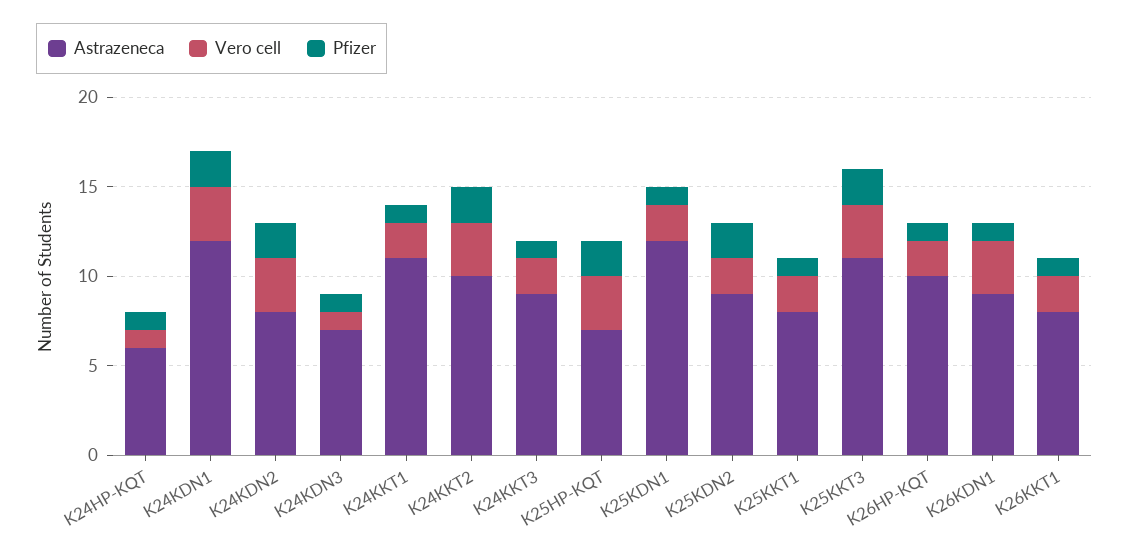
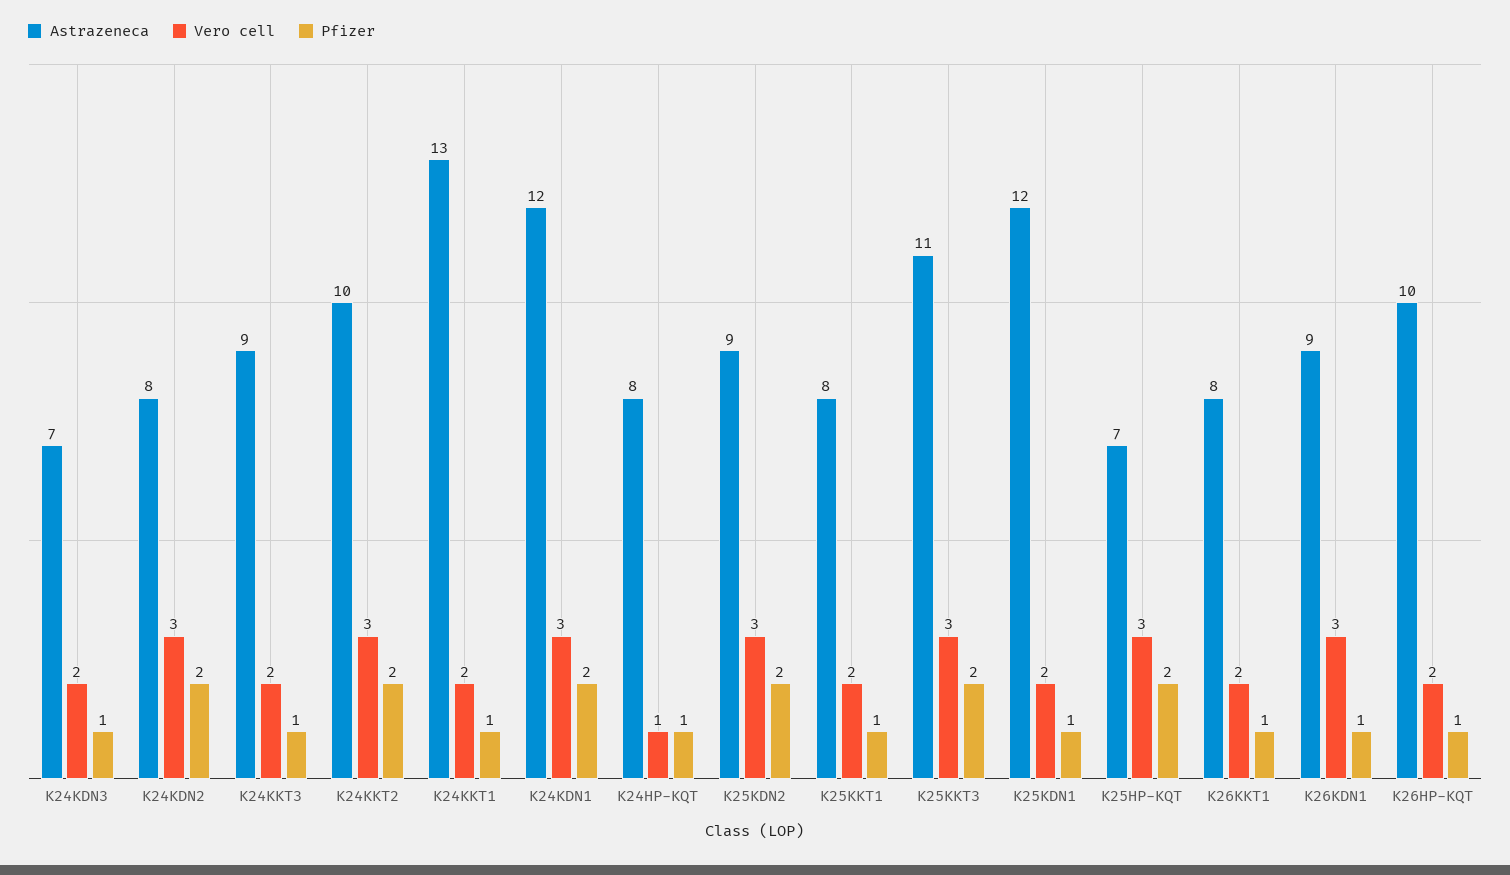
  {
    "Astrazeneca": {
-     "K24HP-KQT": 6,
+     "K24HP-KQT": 8,
      "K24KDN1": 12,
      "K24KDN2": 8,
      "K24KDN3": 7,
-     "K24KKT1": 11,
+     "K24KKT1": 13,
      "K24KKT2": 10,
      "K24KKT3": 9,
      "K25HP-KQT": 7,
      "K25KDN1": 12,
      "K25KDN2": 9,
      "K25KKT1": 8,
      "K25KKT3": 11,
      "K26HP-KQT": 10,
      "K26KDN1": 9,
      "K26KKT1": 8
    },
    "Vero cell": {
      "K24HP-KQT": 1,
      "K24KDN1": 3,
      "K24KDN2": 3,
-     "K24KDN3": 1,
+     "K24KDN3": 2,
      "K24KKT1": 2,
      "K24KKT2": 3,
      "K24KKT3": 2,
      "K25HP-KQT": 3,
      "K25KDN1": 2,
-     "K25KDN2": 2,
+     "K25KDN2": 3,
      "K25KKT1": 2,
      "K25KKT3": 3,
      "K26HP-KQT": 2,
      "K26KDN1": 3,
      "K26KKT1": 2
    },
    "Pfizer": {
      "K24HP-KQT": 1,
      "K24KDN1": 2,
      "K24KDN2": 2,
      "K24KDN3": 1,
      "K24KKT1": 1,
      "K24KKT2": 2,
      "K24KKT3": 1,
      "K25HP-KQT": 2,
      "K25KDN1": 1,
      "K25KDN2": 2,
      "K25KKT1": 1,
      "K25KKT3": 2,
      "K26HP-KQT": 1,
      "K26KDN1": 1,
      "K26KKT1": 1
    }
  }

